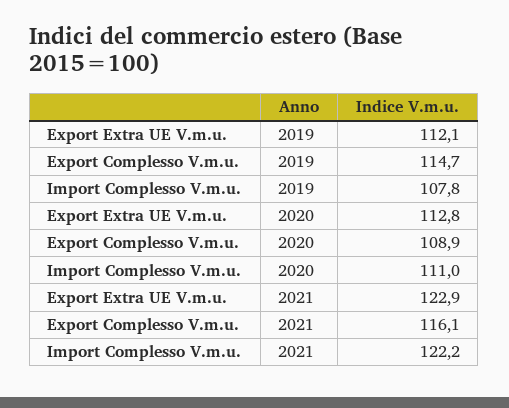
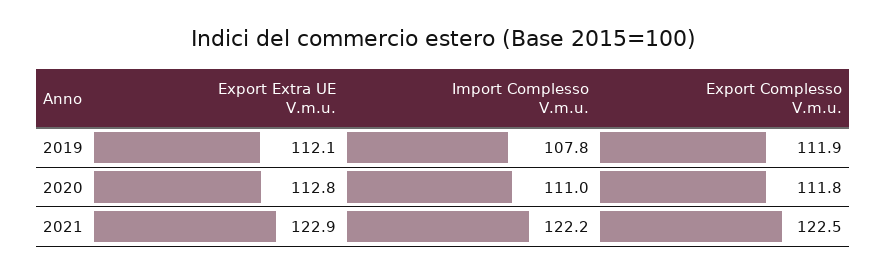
  {
    "Export Extra UE V.m.u.": {
      "2019": 112.1,
      "2020": 112.8,
      "2021": 122.9
    },
    "Export Complesso V.m.u.": {
-     "2019": 114.7,
+     "2019": 111.9,
-     "2020": 108.9,
+     "2020": 111.8,
-     "2021": 116.1
+     "2021": 122.5
    },
    "Import Complesso V.m.u.": {
      "2019": 107.8,
      "2020": 111,
      "2021": 122.2
    }
  }

